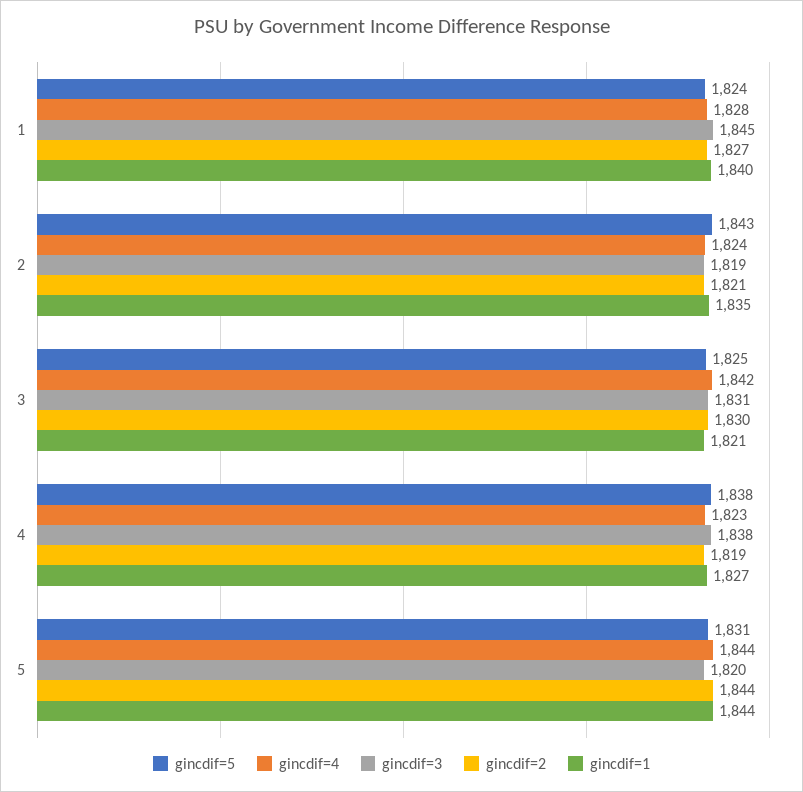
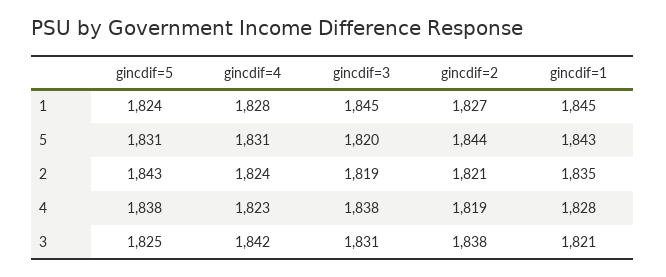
  {
    "gincdif=5": {
      "1": 1824,
      "2": 1843,
      "3": 1825,
      "4": 1838,
      "5": 1831
    },
    "gincdif=4": {
      "1": 1828,
      "2": 1824,
      "3": 1842,
      "4": 1823,
-     "5": 1844
+     "5": 1831
    },
    "gincdif=3": {
      "1": 1845,
      "2": 1819,
      "3": 1831,
      "4": 1838,
      "5": 1820
    },
    "gincdif=2": {
      "1": 1827,
      "2": 1821,
-     "3": 1830,
+     "3": 1838,
      "4": 1819,
      "5": 1844
    },
    "gincdif=1": {
-     "1": 1840,
+     "1": 1845,
      "2": 1835,
      "3": 1821,
-     "4": 1827,
+     "4": 1828,
-     "5": 1844
+     "5": 1843
    }
  }

